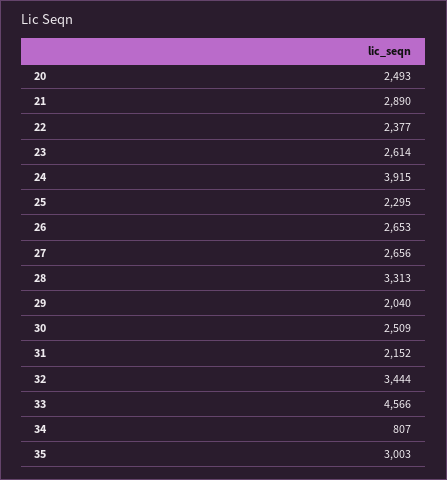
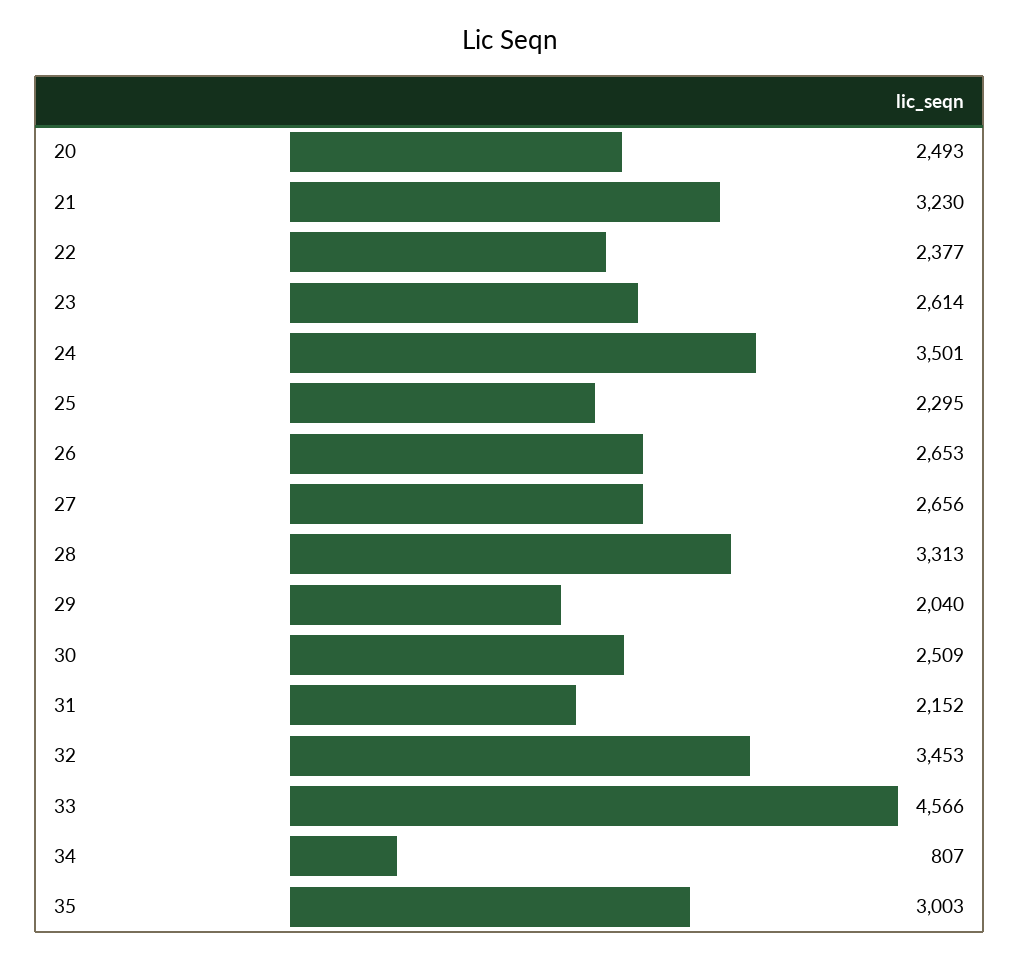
  {
    "20": 2493,
-   "21": 2890,
+   "21": 3230,
    "22": 2377,
    "23": 2614,
-   "24": 3915,
+   "24": 3501,
    "25": 2295,
    "26": 2653,
    "27": 2656,
    "28": 3313,
    "29": 2040,
    "30": 2509,
    "31": 2152,
-   "32": 3444,
+   "32": 3453,
    "33": 4566,
    "34": 807,
    "35": 3003
  }

